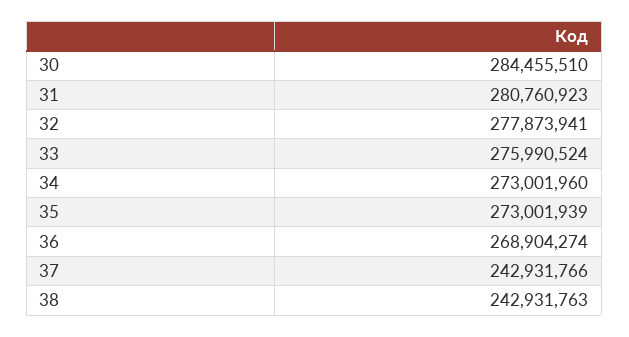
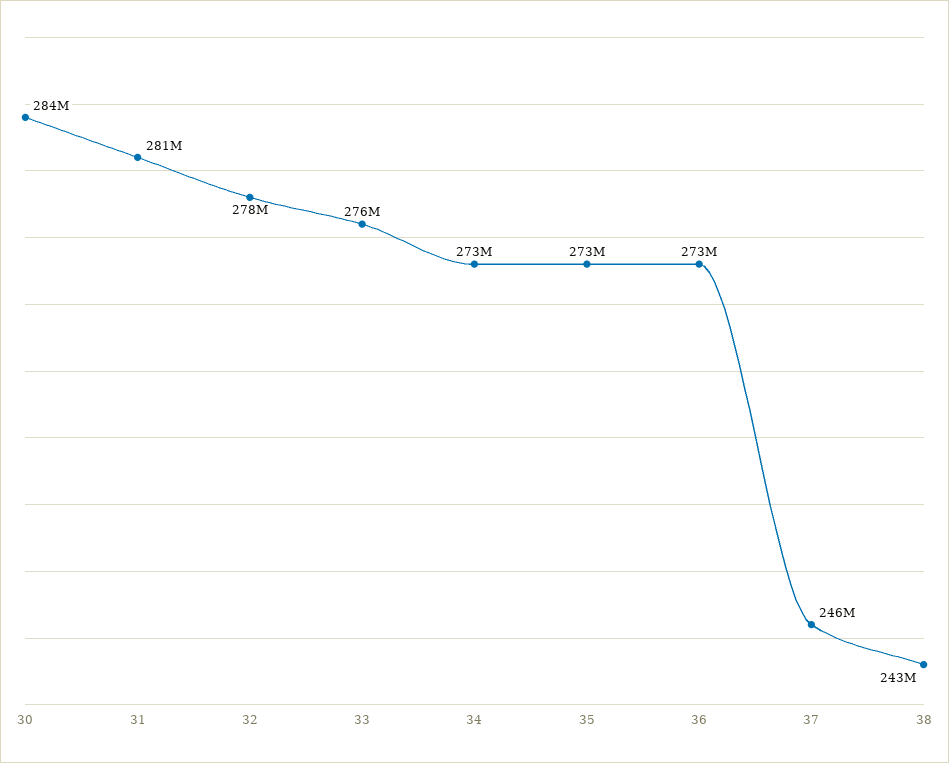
  {
    "30": 284455510,
    "31": 280760923,
    "32": 277873941,
    "33": 275990524,
    "34": 273001960,
    "35": 273001939,
-   "36": 268904274,
+   "36": 273000000,
-   "37": 242931766,
+   "37": 246000000,
    "38": 242931763
  }

